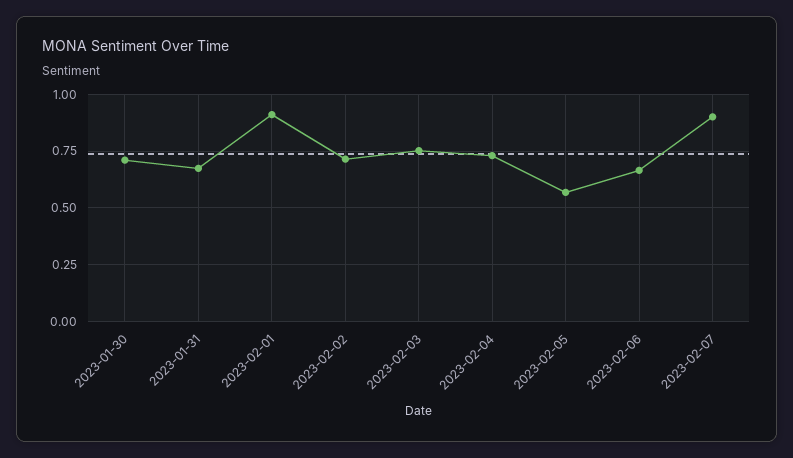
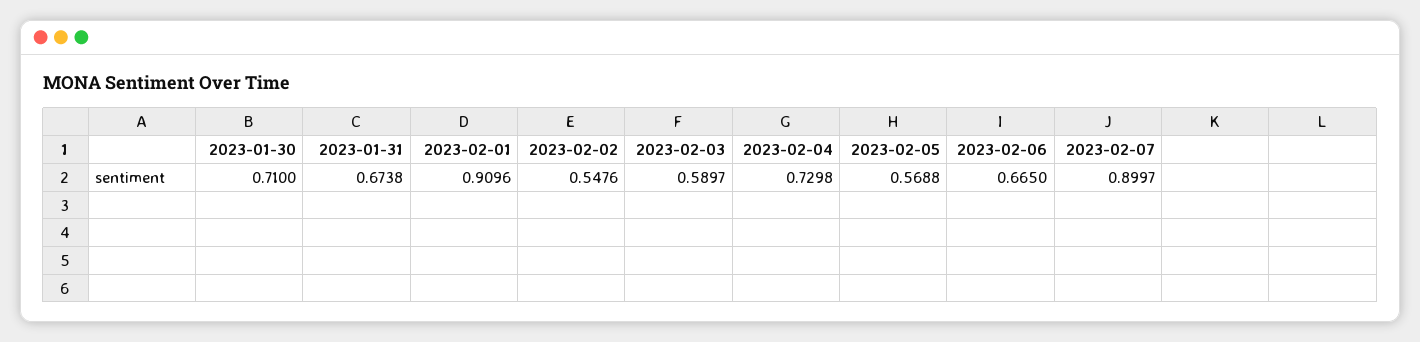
  {
    "2023-01-30": 0.71,
    "2023-01-31": 0.6738,
    "2023-02-01": 0.9096,
-   "2023-02-02": 0.7,
+   "2023-02-02": 0.5476,
-   "2023-02-03": 0.75,
+   "2023-02-03": 0.5897,
    "2023-02-04": 0.7298,
    "2023-02-05": 0.5688,
    "2023-02-06": 0.665,
    "2023-02-07": 0.8997
  }

